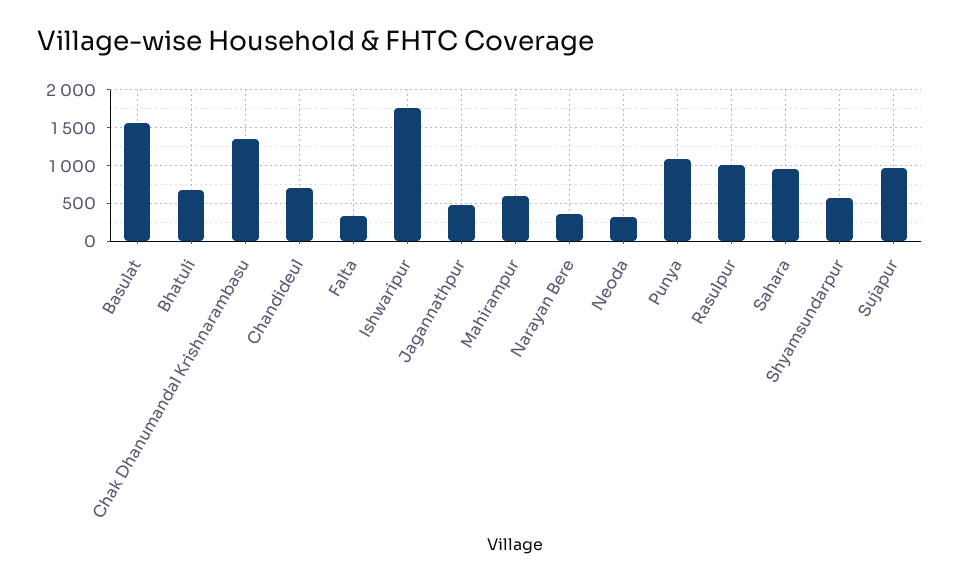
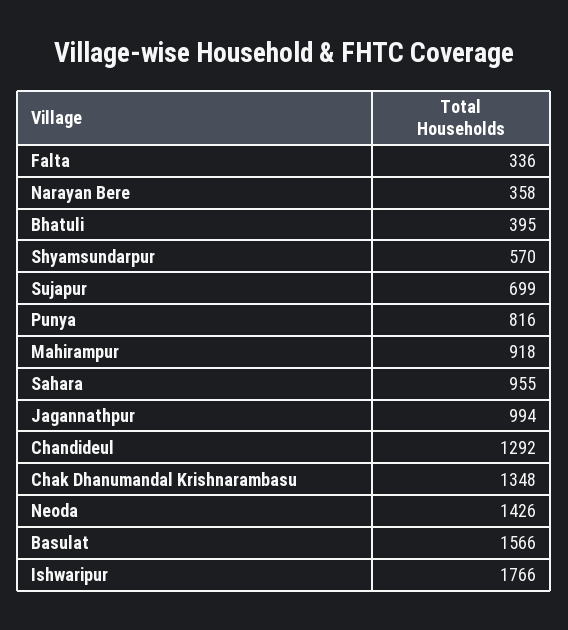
  {
    "Basulat": 1566,
-   "Bhatuli": 700,
+   "Bhatuli": 395,
    "Chak Dhanumandal Krishnarambasu": 1348,
-   "Chandideul": 700,
+   "Chandideul": 1292,
    "Falta": 336,
    "Ishwaripur": 1766,
-   "Jagannathpur": 500,
+   "Jagannathpur": 994,
-   "Mahirampur": 600,
+   "Mahirampur": 918,
    "Narayan Bere": 358,
-   "Neoda": 300,
+   "Neoda": 1426,
-   "Punya": 1100,
+   "Punya": 816,
-   "Rasulpur": 1000,
    "Sahara": 955,
    "Shyamsundarpur": 570,
-   "Sujapur": 1000
+   "Sujapur": 699
  }

